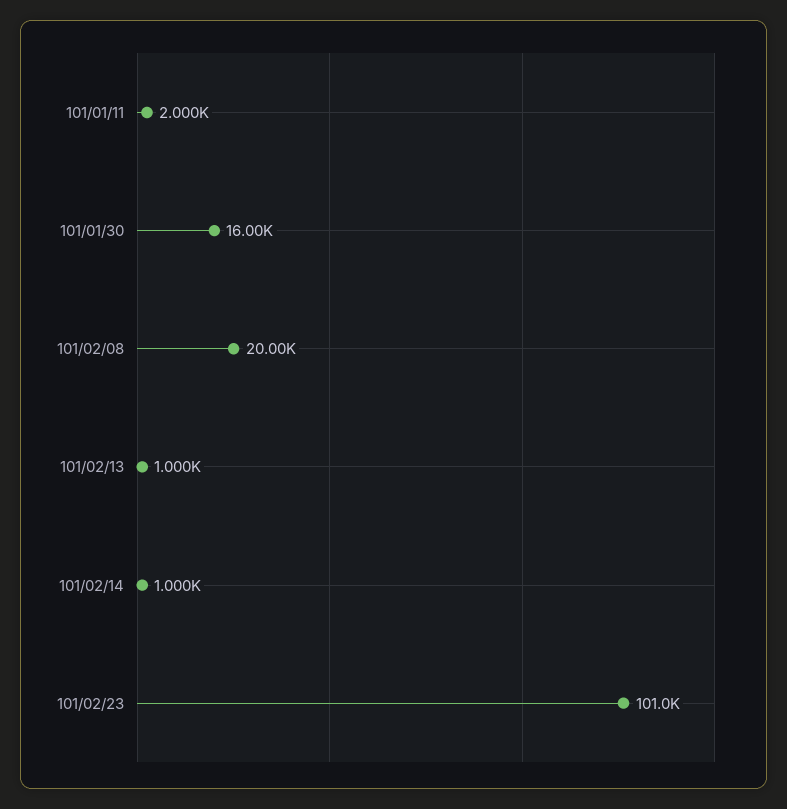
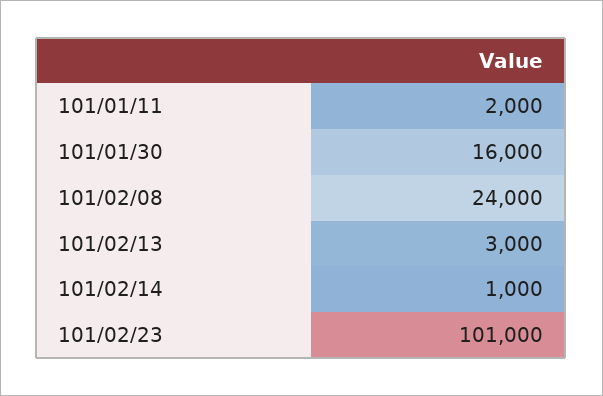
  {
    "101/01/11": 2000,
    "101/01/30": 16000,
-   "101/02/08": 20000,
+   "101/02/08": 24000,
-   "101/02/13": 1000,
+   "101/02/13": 3000,
    "101/02/14": 1000,
    "101/02/23": 101000
  }

